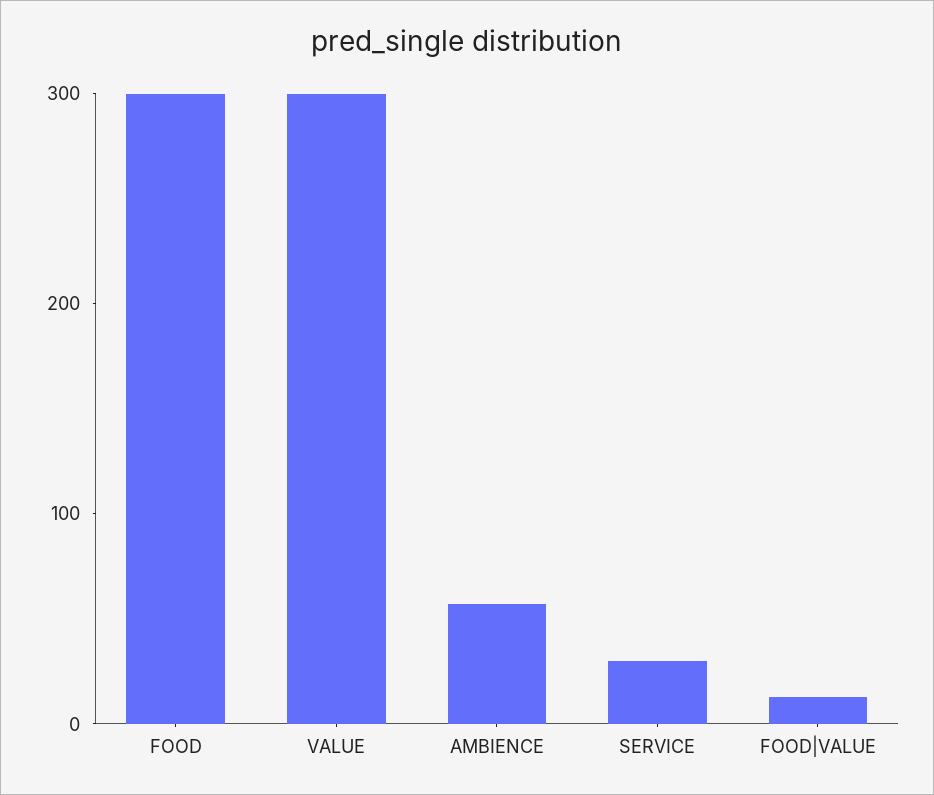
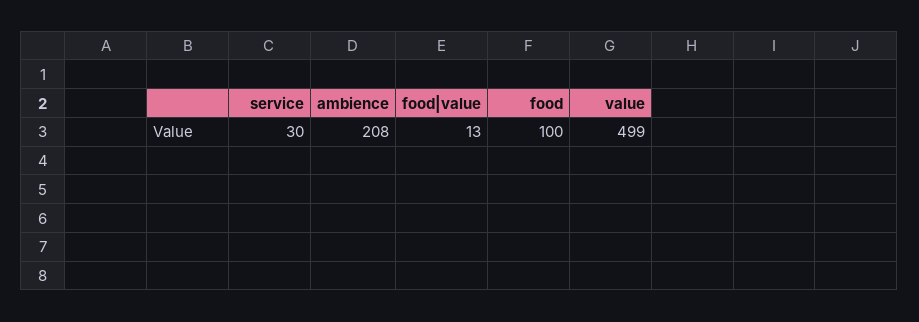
  {
-   "FOOD": 300,
+   "FOOD": 100,
-   "VALUE": 300,
+   "VALUE": 499,
-   "AMBIENCE": 60,
+   "AMBIENCE": 208,
    "SERVICE": 30,
    "FOOD|VALUE": 13
  }

